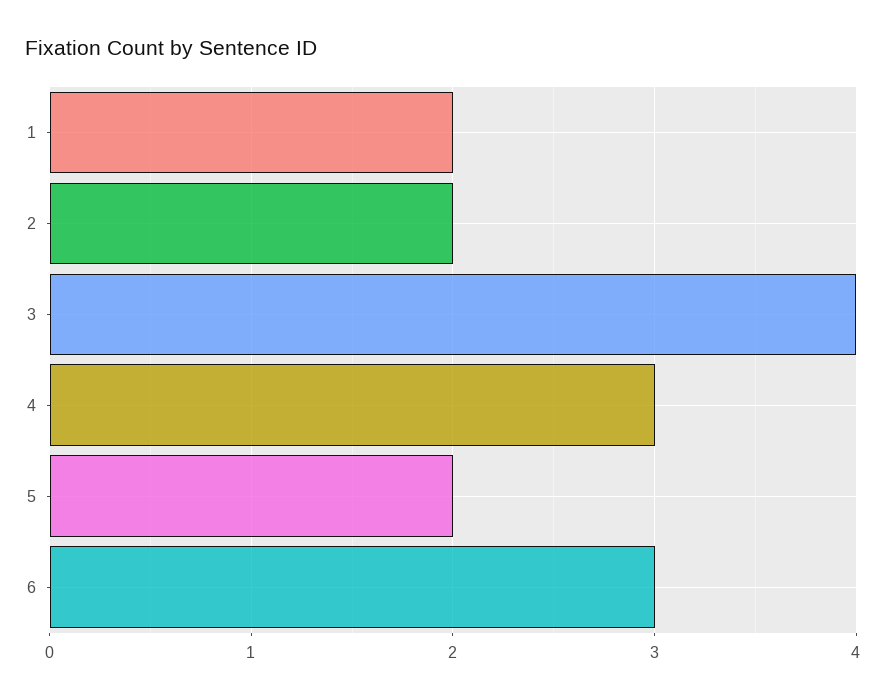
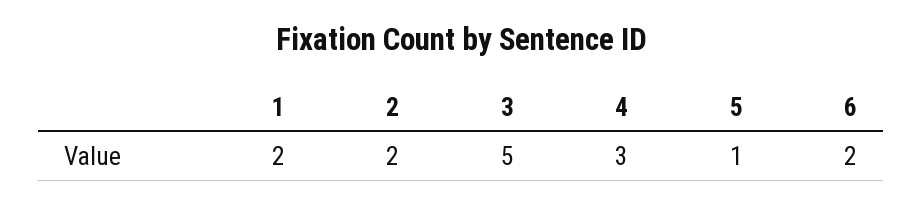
  {
    "1": 2,
    "2": 2,
-   "3": 4,
+   "3": 5,
    "4": 3,
-   "5": 2,
+   "5": 1,
-   "6": 3
+   "6": 2
  }

